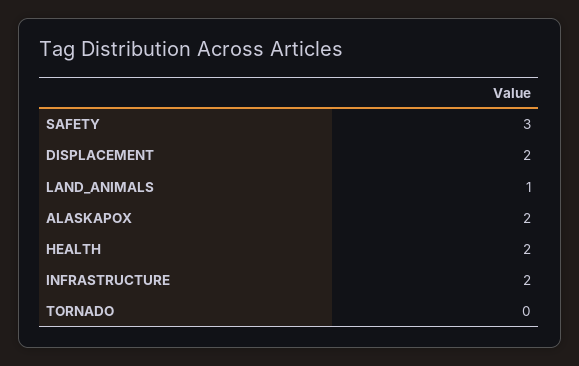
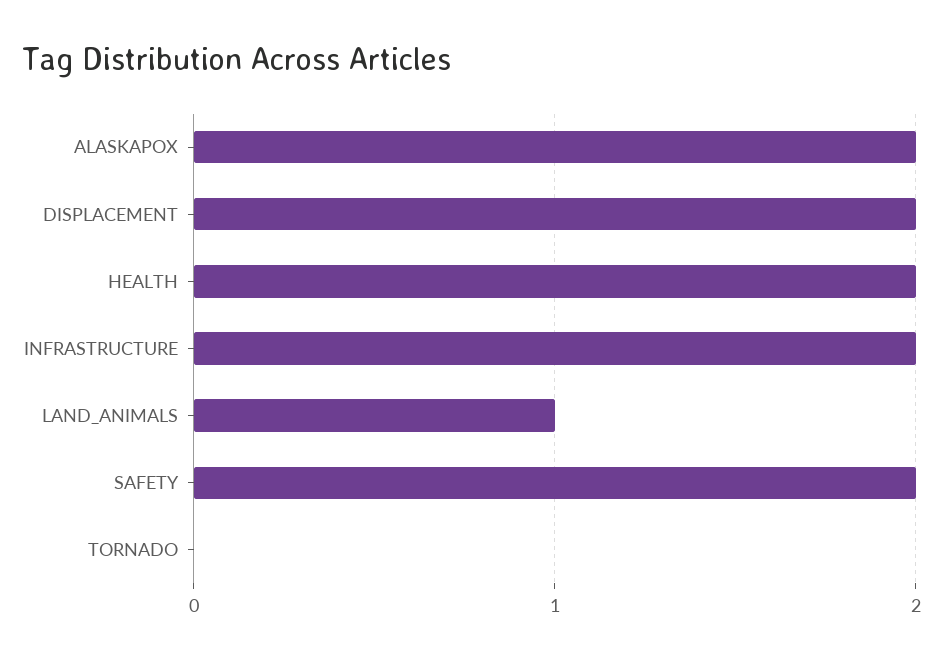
  {
-   "SAFETY": 3,
+   "SAFETY": 2,
    "DISPLACEMENT": 2,
    "LAND_ANIMALS": 1,
    "ALASKAPOX": 2,
    "HEALTH": 2,
    "INFRASTRUCTURE": 2,
    "TORNADO": 0
  }

